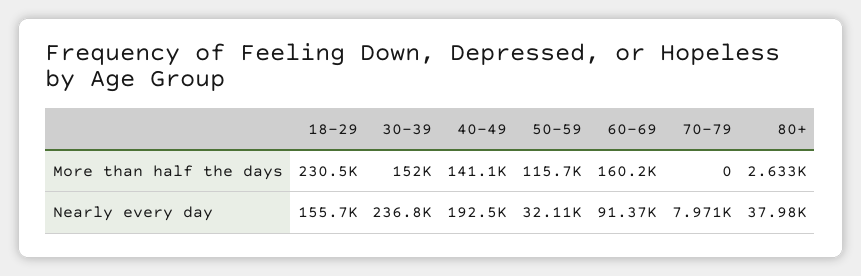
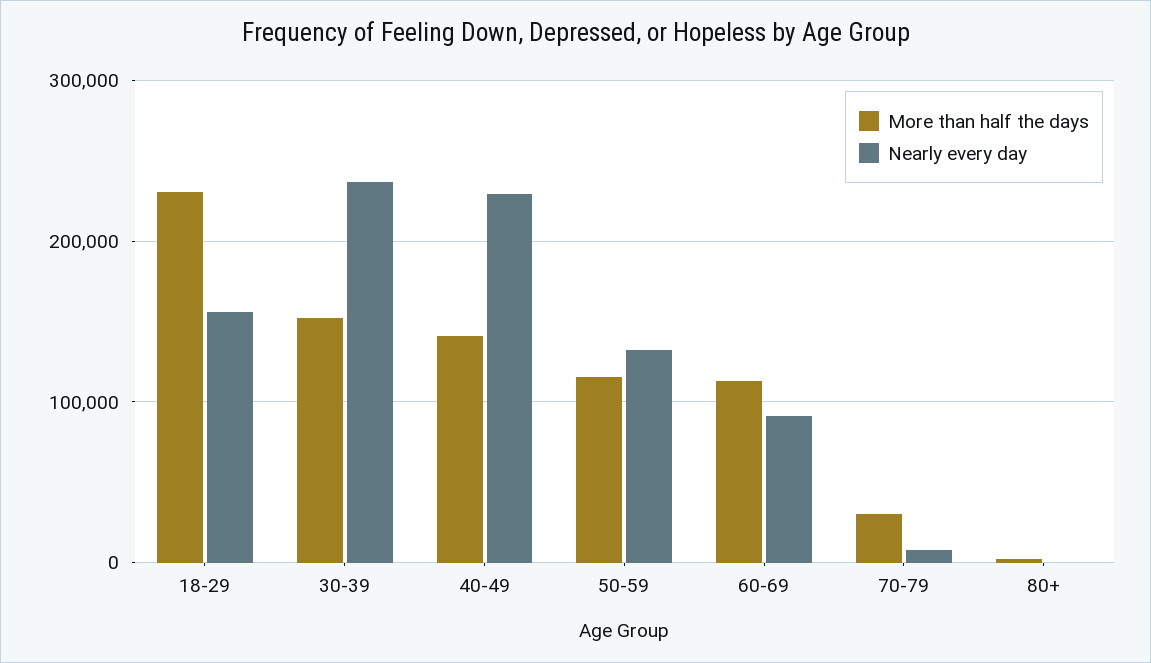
  {
    "More than half the days": {
      "18-29": 230500,
      "30-39": 152000,
      "40-49": 141100,
      "50-59": 115700,
-     "60-69": 160200,
+     "60-69": 110000,
-     "70-79": 0,
+     "70-79": 30000,
      "80+": 2633
    },
    "Nearly every day": {
      "18-29": 155700,
      "30-39": 236800,
-     "40-49": 192500,
+     "40-49": 230000,
-     "50-59": 32110,
+     "50-59": 130000,
      "60-69": 91370,
      "70-79": 7971,
-     "80+": 37980
+     "80+": 0
    }
  }

